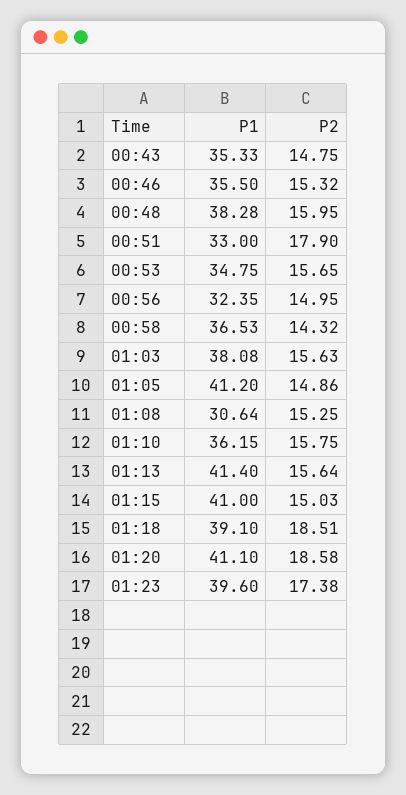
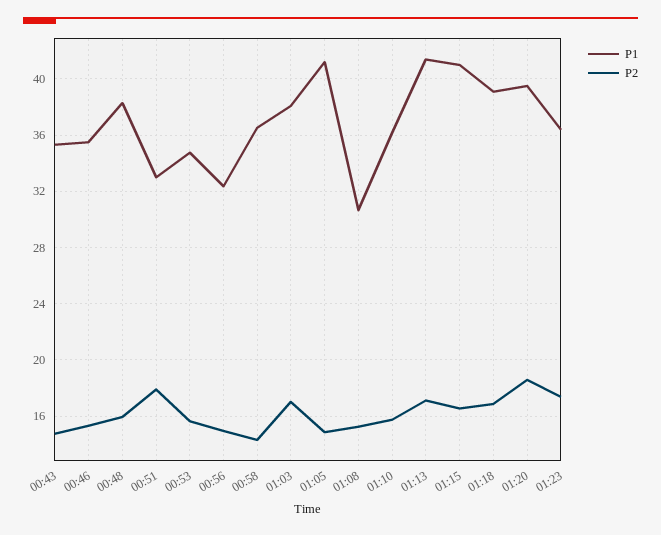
  {
    "P1": {
      "00:43": 35.33,
      "00:46": 35.5,
      "00:48": 38.28,
      "00:51": 33,
      "00:53": 34.75,
      "00:56": 32.35,
      "00:58": 36.53,
      "01:03": 38.08,
      "01:05": 41.2,
      "01:08": 30.64,
      "01:10": 36.15,
      "01:13": 41.4,
      "01:15": 41,
      "01:18": 39.1,
-     "01:20": 41.1,
+     "01:20": 39.5,
-     "01:23": 39.6
+     "01:23": 36.5
    },
    "P2": {
      "00:43": 14.75,
      "00:46": 15.32,
      "00:48": 15.95,
      "00:51": 17.9,
      "00:53": 15.65,
      "00:56": 14.95,
      "00:58": 14.32,
-     "01:03": 15.63,
+     "01:03": 17,
      "01:05": 14.86,
      "01:08": 15.25,
      "01:10": 15.75,
-     "01:13": 15.64,
+     "01:13": 17,
-     "01:15": 15.03,
+     "01:15": 16.5,
-     "01:18": 18.51,
+     "01:18": 17,
      "01:20": 18.58,
      "01:23": 17.38
    }
  }

